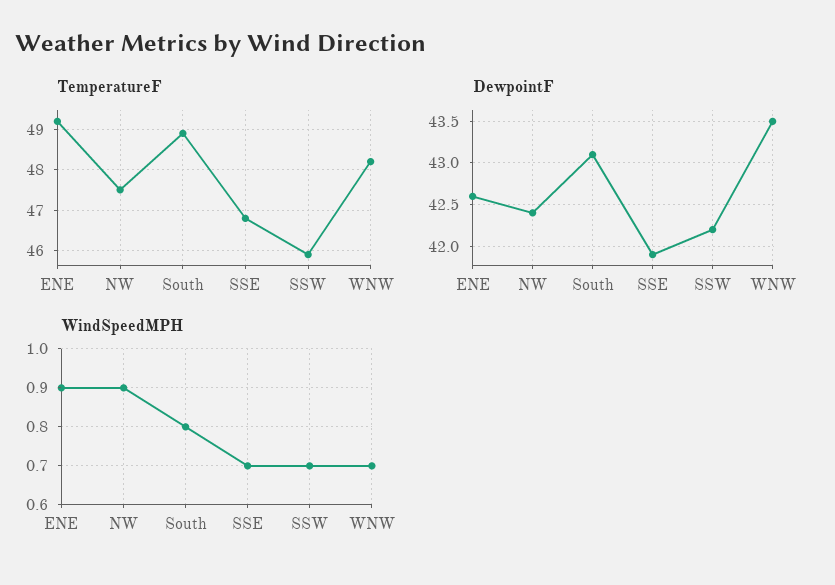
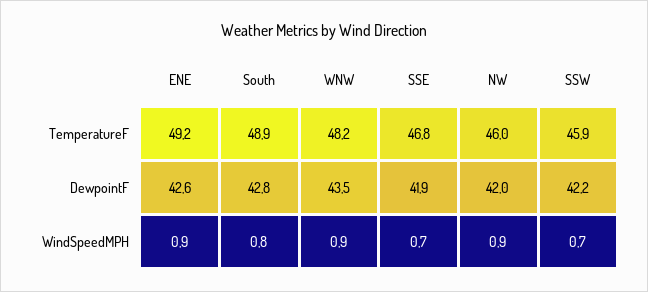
  {
    "TemperatureF": {
      "ENE": 49.2,
-     "NW": 47.5,
+     "NW": 46,
      "South": 48.9,
      "SSE": 46.8,
      "SSW": 45.9,
      "WNW": 48.2
    },
    "DewpointF": {
      "ENE": 42.6,
-     "NW": 42.4,
+     "NW": 42,
-     "South": 43.1,
+     "South": 42.8,
      "SSE": 41.9,
      "SSW": 42.2,
      "WNW": 43.5
    },
    "WindSpeedMPH": {
      "ENE": 0.9,
      "NW": 0.9,
      "South": 0.8,
      "SSE": 0.7,
      "SSW": 0.7,
-     "WNW": 0.7
+     "WNW": 0.9
    }
  }

